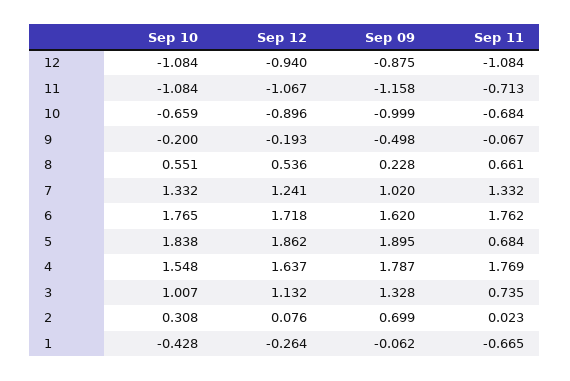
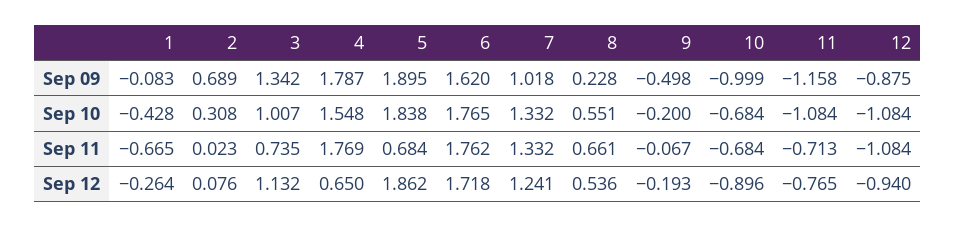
  {
    "Sep 10": {
      "12": -1.084,
      "11": -1.084,
-     "10": -0.659,
+     "10": -0.684,
      "9": -0.2,
      "8": 0.551,
      "7": 1.332,
      "6": 1.765,
      "5": 1.838,
      "4": 1.548,
      "3": 1.007,
      "2": 0.308,
      "1": -0.428
    },
    "Sep 12": {
      "12": -0.94,
-     "11": -1.067,
+     "11": -0.765,
      "10": -0.896,
      "9": -0.193,
      "8": 0.536,
      "7": 1.241,
      "6": 1.718,
      "5": 1.862,
-     "4": 1.637,
+     "4": 0.65,
      "3": 1.132,
      "2": 0.076,
      "1": -0.264
    },
    "Sep 09": {
      "12": -0.875,
      "11": -1.158,
      "10": -0.999,
      "9": -0.498,
      "8": 0.228,
-     "7": 1.02,
+     "7": 1.018,
      "6": 1.62,
      "5": 1.895,
      "4": 1.787,
-     "3": 1.328,
+     "3": 1.342,
-     "2": 0.699,
+     "2": 0.689,
-     "1": -0.062
+     "1": -0.083
    },
    "Sep 11": {
      "12": -1.084,
      "11": -0.713,
      "10": -0.684,
      "9": -0.067,
      "8": 0.661,
      "7": 1.332,
      "6": 1.762,
      "5": 0.684,
      "4": 1.769,
      "3": 0.735,
      "2": 0.023,
      "1": -0.665
    }
  }

